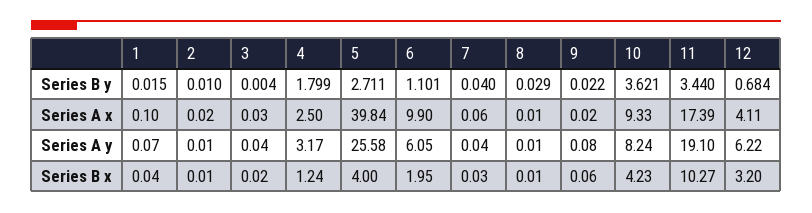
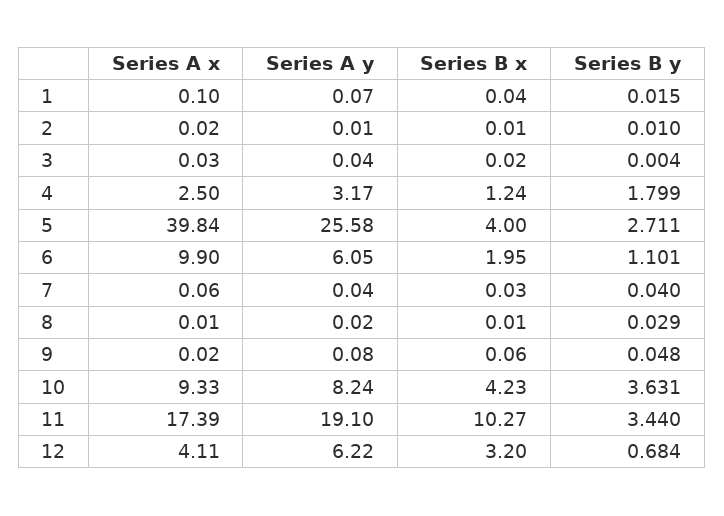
  {
    "1": {
      "Series B y": 0.015,
      "Series A x": 0.1,
      "Series A y": 0.07,
      "Series B x": 0.04
    },
    "2": {
      "Series B y": 0.01,
      "Series A x": 0.02,
      "Series A y": 0.01,
      "Series B x": 0.01
    },
    "3": {
      "Series B y": 0.004,
      "Series A x": 0.03,
      "Series A y": 0.04,
      "Series B x": 0.02
    },
    "4": {
      "Series B y": 1.799,
      "Series A x": 2.5,
      "Series A y": 3.17,
      "Series B x": 1.24
    },
    "5": {
      "Series B y": 2.711,
      "Series A x": 39.84,
      "Series A y": 25.58,
      "Series B x": 4
    },
    "6": {
      "Series B y": 1.101,
      "Series A x": 9.9,
      "Series A y": 6.05,
      "Series B x": 1.95
    },
    "7": {
      "Series B y": 0.04,
      "Series A x": 0.06,
      "Series A y": 0.04,
      "Series B x": 0.03
    },
    "8": {
      "Series B y": 0.029,
      "Series A x": 0.01,
-     "Series A y": 0.01,
+     "Series A y": 0.02,
      "Series B x": 0.01
    },
    "9": {
-     "Series B y": 0.022,
+     "Series B y": 0.048,
      "Series A x": 0.02,
      "Series A y": 0.08,
      "Series B x": 0.06
    },
    "10": {
-     "Series B y": 3.621,
+     "Series B y": 3.631,
      "Series A x": 9.33,
      "Series A y": 8.24,
      "Series B x": 4.23
    },
    "11": {
      "Series B y": 3.44,
      "Series A x": 17.39,
      "Series A y": 19.1,
      "Series B x": 10.27
    },
    "12": {
      "Series B y": 0.684,
      "Series A x": 4.11,
      "Series A y": 6.22,
      "Series B x": 3.2
    }
  }

